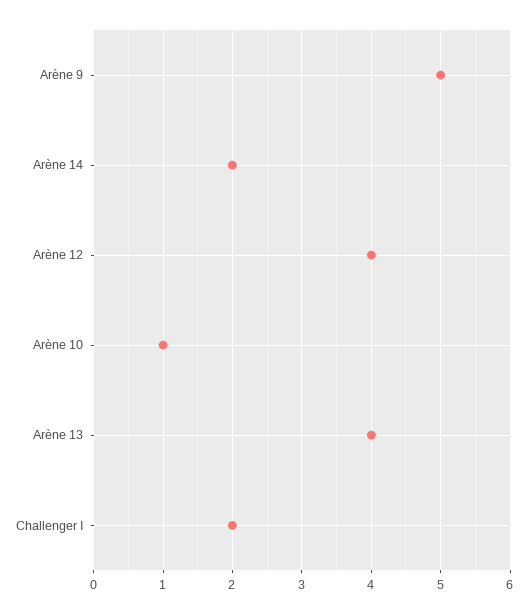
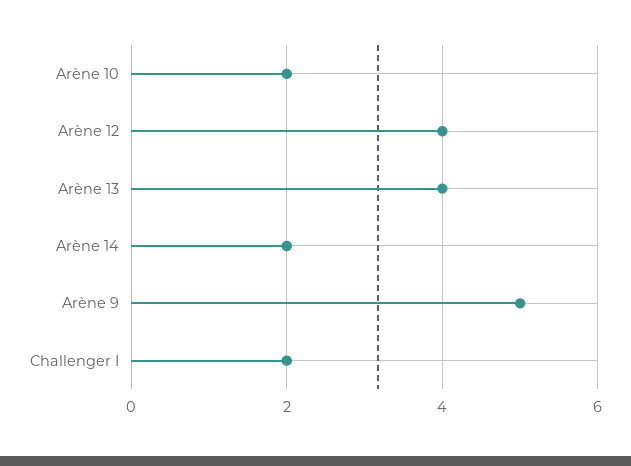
  {
    "Arène 9": 5,
    "Arène 14": 2,
    "Arène 12": 4,
-   "Arène 10": 1,
+   "Arène 10": 2,
    "Arène 13": 4,
    "Challenger I": 2
  }

